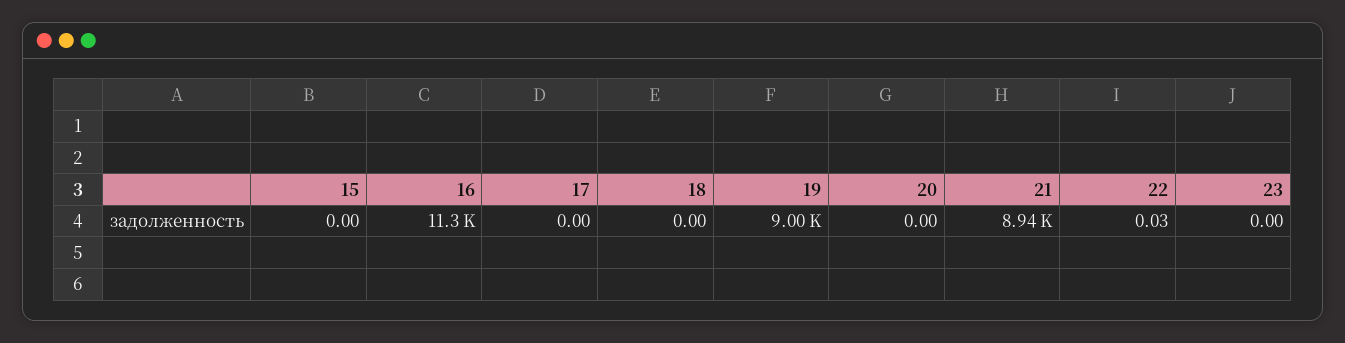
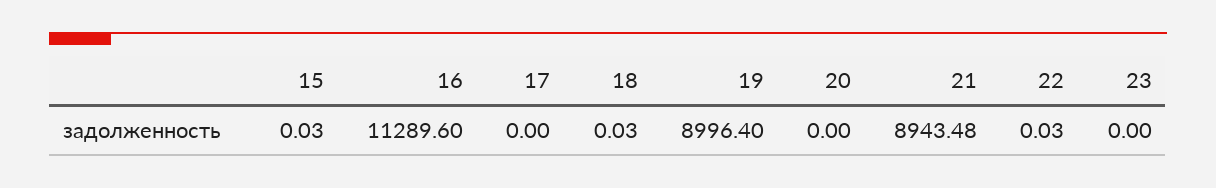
  {
-   "15": 0,
+   "15": 0.03,
    "16": 11289.6,
    "17": 0,
-   "18": 0,
+   "18": 0.03,
    "19": 8996.4,
    "20": 0,
    "21": 8943.48,
    "22": 0.03,
    "23": 0
  }

